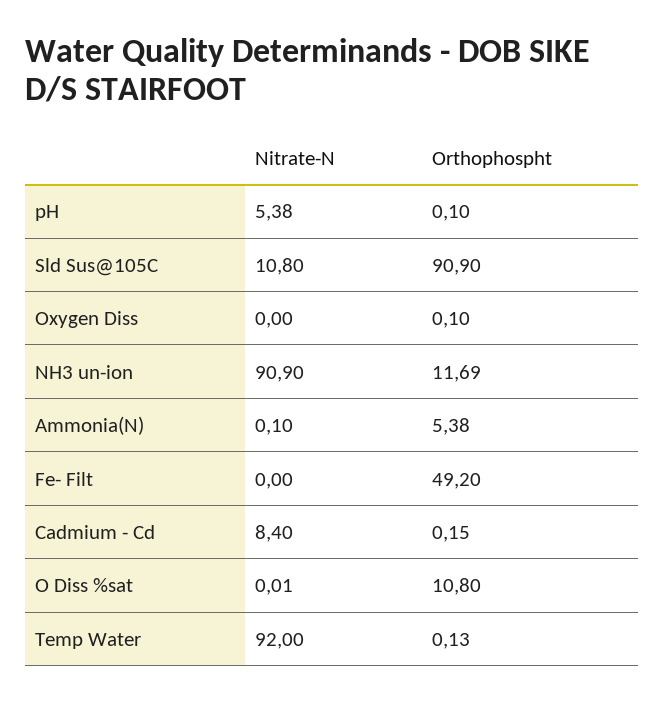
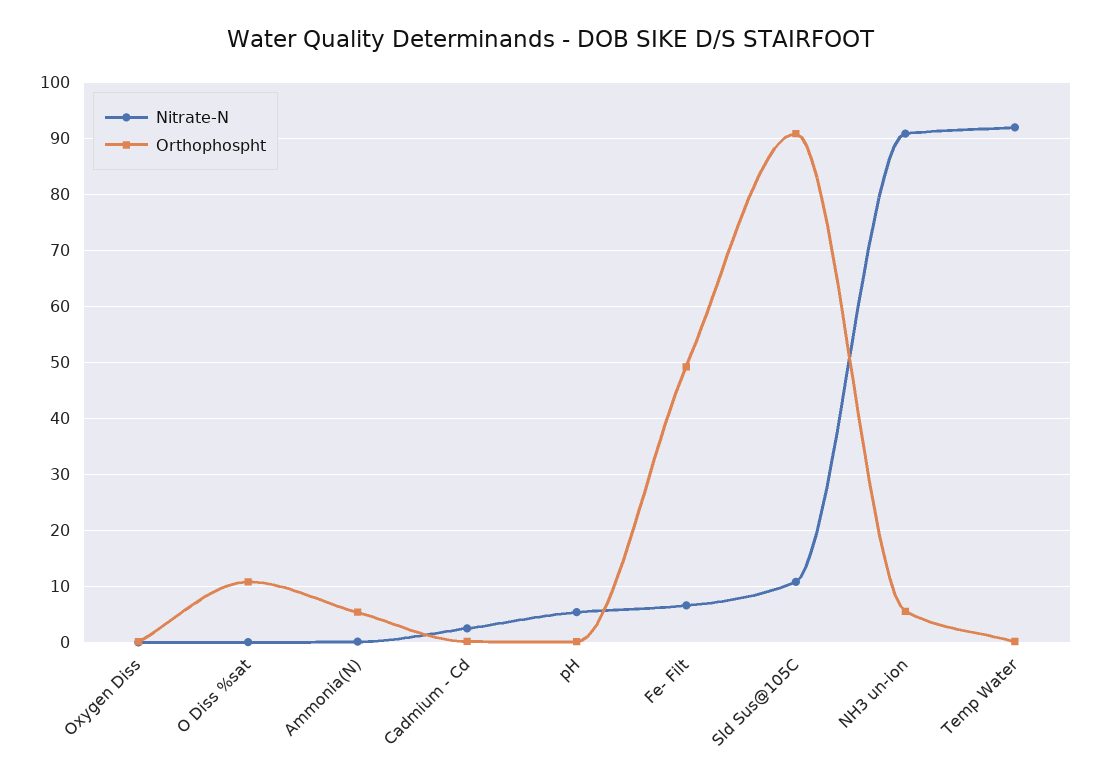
  {
    "Nitrate-N": {
      "pH": 5.38,
      "Sld Sus@105C": 10.8,
      "Oxygen Diss": 0,
      "NH3 un-ion": 90.9,
      "Ammonia(N)": 0.1,
-     "Fe- Filt": 0,
+     "Fe- Filt": 6,
-     "Cadmium - Cd": 8.4,
+     "Cadmium - Cd": 2,
      "O Diss %sat": 0.01,
      "Temp Water": 92
    },
    "Orthophospht": {
      "pH": 0.1,
      "Sld Sus@105C": 90.9,
      "Oxygen Diss": 0.1,
-     "NH3 un-ion": 11.69,
+     "NH3 un-ion": 6,
      "Ammonia(N)": 5.38,
      "Fe- Filt": 49.2,
      "Cadmium - Cd": 0.15,
      "O Diss %sat": 10.8,
      "Temp Water": 0.13
    }
  }

